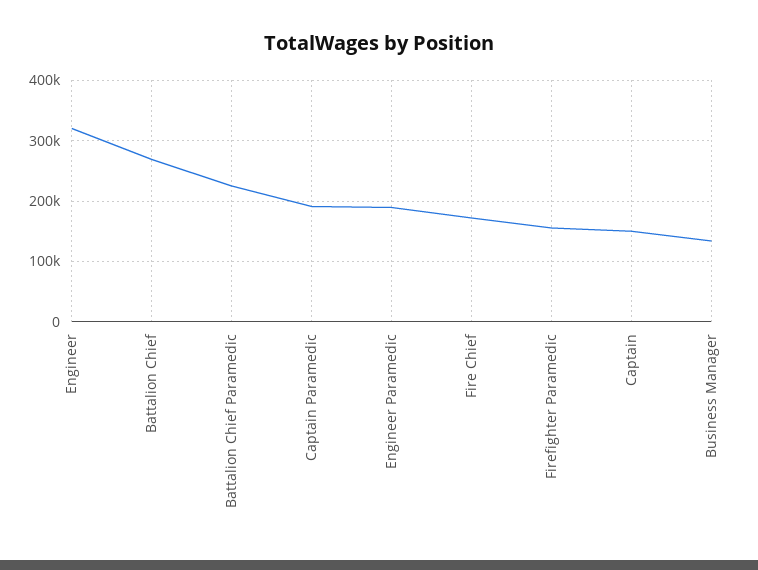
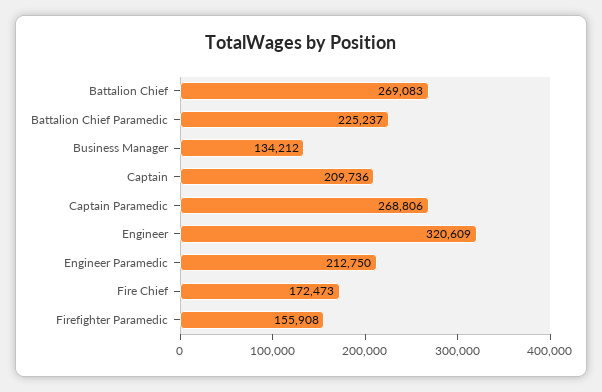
  {
    "Engineer": 320609,
    "Battalion Chief": 269083,
    "Battalion Chief Paramedic": 225237,
-   "Captain Paramedic": 190000,
+   "Captain Paramedic": 268806,
-   "Engineer Paramedic": 190000,
+   "Engineer Paramedic": 212750,
    "Fire Chief": 172473,
    "Firefighter Paramedic": 155908,
-   "Captain": 150000,
+   "Captain": 209736,
    "Business Manager": 134212
  }

